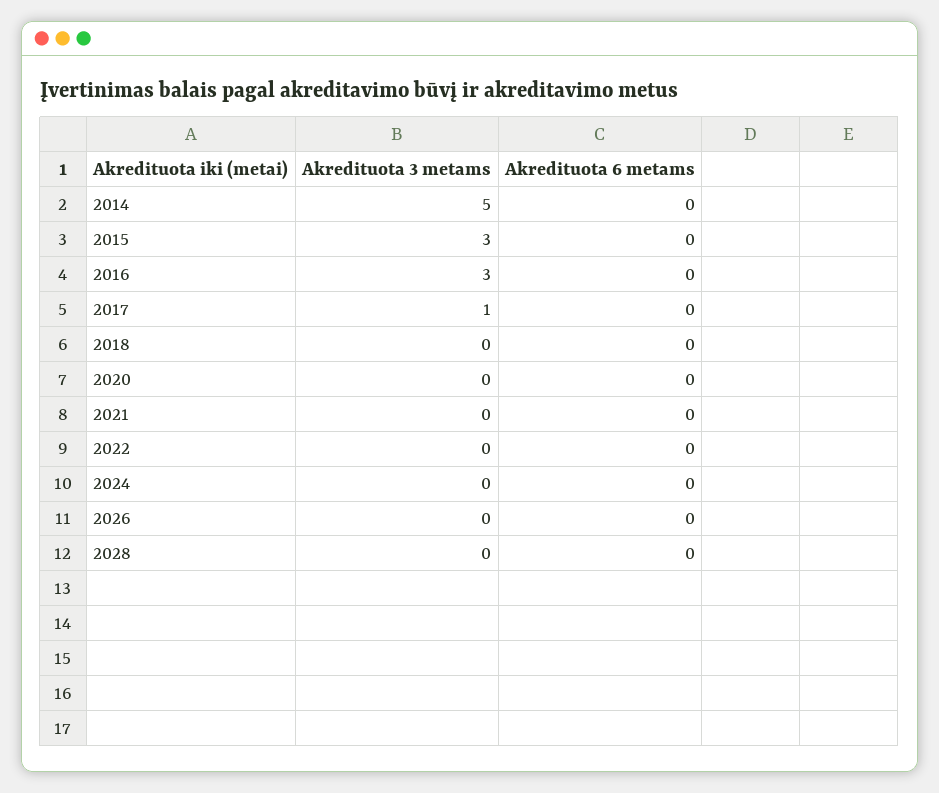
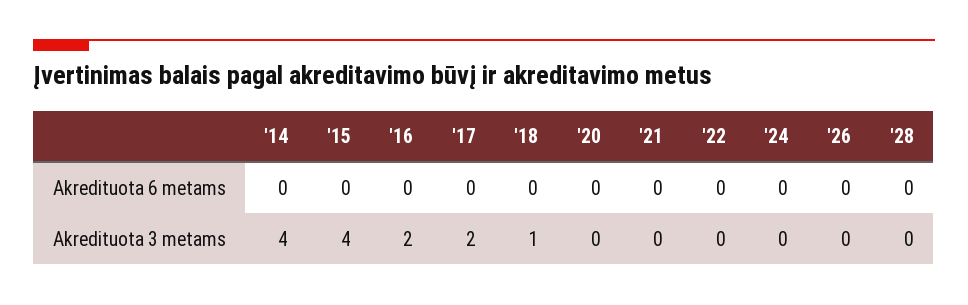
  {
    "Akredituota 3 metams": {
-     "2014": 5,
+     "2014": 4,
-     "2015": 3,
+     "2015": 4,
-     "2016": 3,
+     "2016": 2,
-     "2017": 1,
+     "2017": 2,
-     "2018": 0,
+     "2018": 1,
      "2020": 0,
      "2021": 0,
      "2022": 0,
      "2024": 0,
      "2026": 0,
      "2028": 0
    },
    "Akredituota 6 metams": {
      "2014": 0,
      "2015": 0,
      "2016": 0,
      "2017": 0,
      "2018": 0,
      "2020": 0,
      "2021": 0,
      "2022": 0,
      "2024": 0,
      "2026": 0,
      "2028": 0
    }
  }

